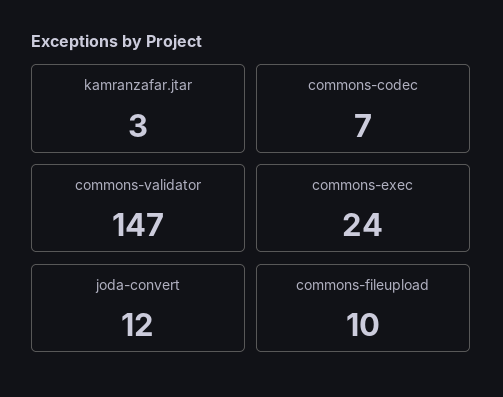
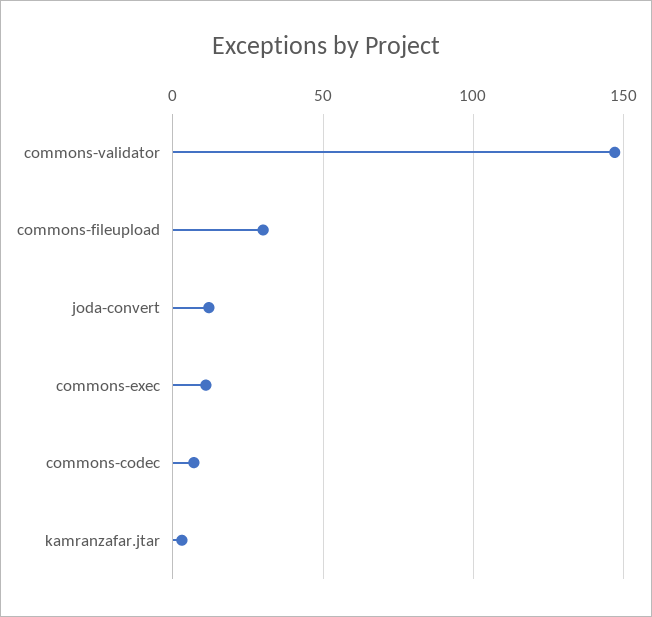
  {
    "kamranzafar.jtar": 3,
    "commons-codec": 7,
    "commons-validator": 147,
-   "commons-exec": 24,
+   "commons-exec": 10,
    "joda-convert": 12,
-   "commons-fileupload": 10
+   "commons-fileupload": 30
  }

